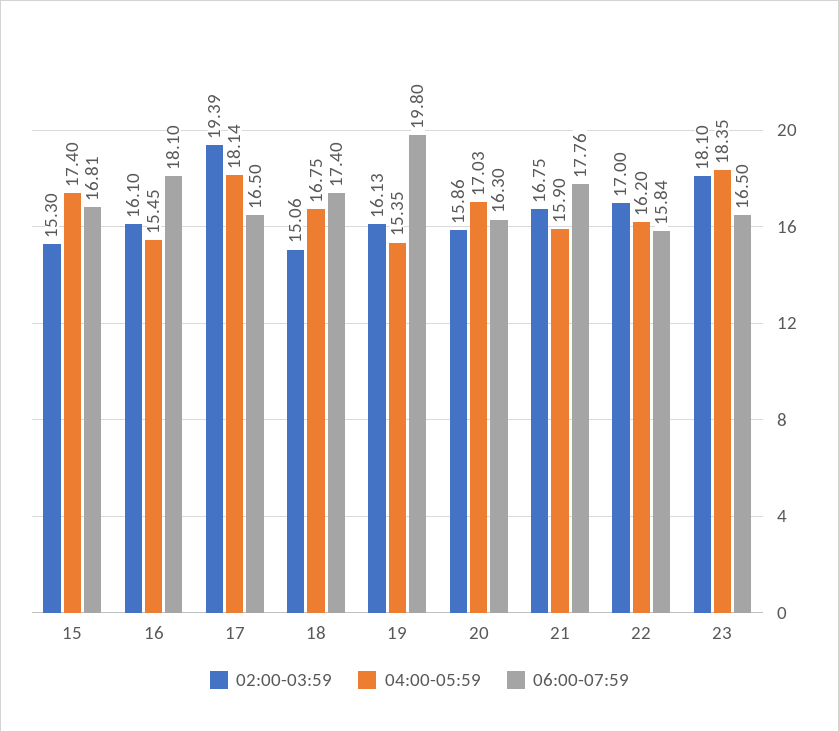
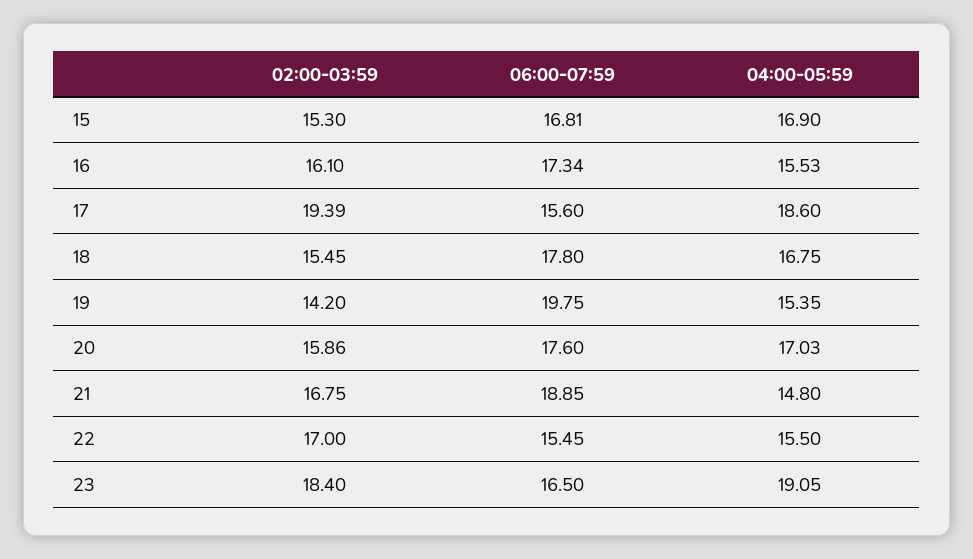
  {
    "02:00-03:59": {
      "15": 15.3,
      "16": 16.1,
      "17": 19.39,
-     "18": 15.06,
+     "18": 15.45,
-     "19": 16.13,
+     "19": 14.2,
      "20": 15.86,
      "21": 16.75,
      "22": 17,
-     "23": 18.1
+     "23": 18.4
    },
    "04:00-05:59": {
-     "15": 17.4,
+     "15": 16.9,
-     "16": 15.45,
+     "16": 15.53,
-     "17": 18.14,
+     "17": 18.6,
      "18": 16.75,
      "19": 15.35,
      "20": 17.03,
-     "21": 15.9,
+     "21": 14.8,
-     "22": 16.2,
+     "22": 15.5,
-     "23": 18.35
+     "23": 19.05
    },
    "06:00-07:59": {
      "15": 16.81,
-     "16": 18.1,
+     "16": 17.34,
-     "17": 16.5,
+     "17": 15.6,
-     "18": 17.4,
+     "18": 17.8,
-     "19": 19.8,
+     "19": 19.75,
-     "20": 16.3,
+     "20": 17.6,
-     "21": 17.76,
+     "21": 18.85,
-     "22": 15.84,
+     "22": 15.45,
      "23": 16.5
    }
  }

